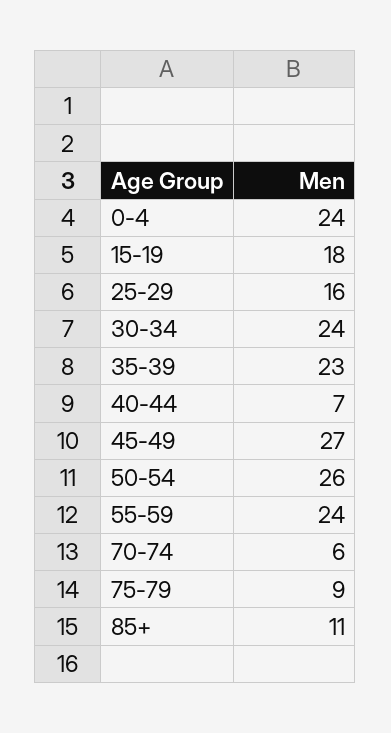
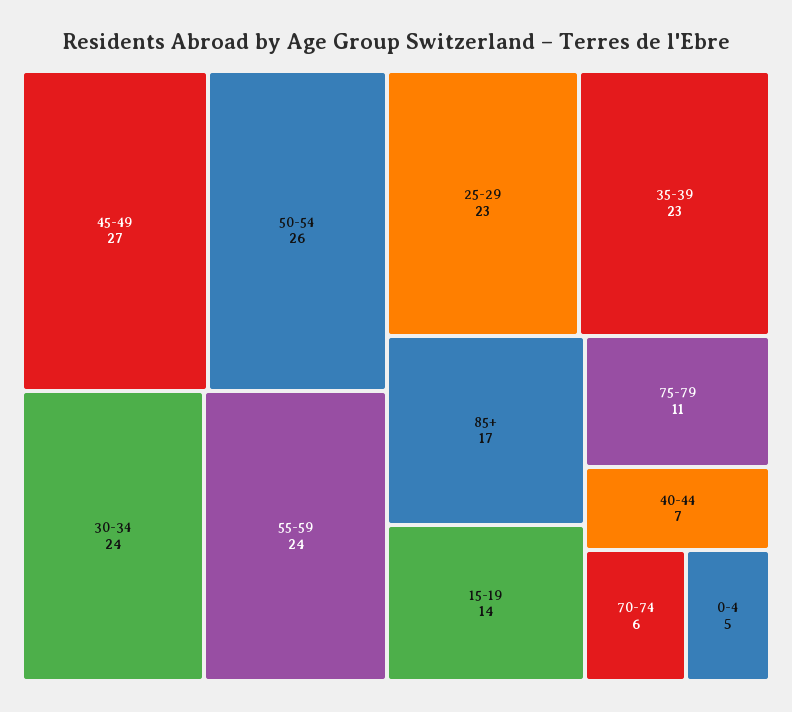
  {
-   "0-4": 24,
+   "0-4": 5,
-   "15-19": 18,
+   "15-19": 14,
-   "25-29": 16,
+   "25-29": 23,
    "30-34": 24,
    "35-39": 23,
    "40-44": 7,
    "45-49": 27,
    "50-54": 26,
    "55-59": 24,
    "70-74": 6,
-   "75-79": 9,
+   "75-79": 11,
-   "85+": 11
+   "85+": 17
  }

